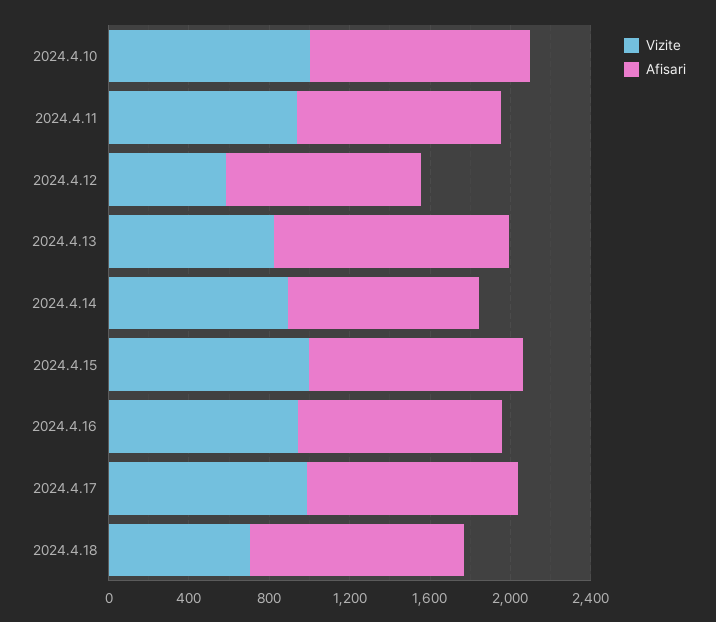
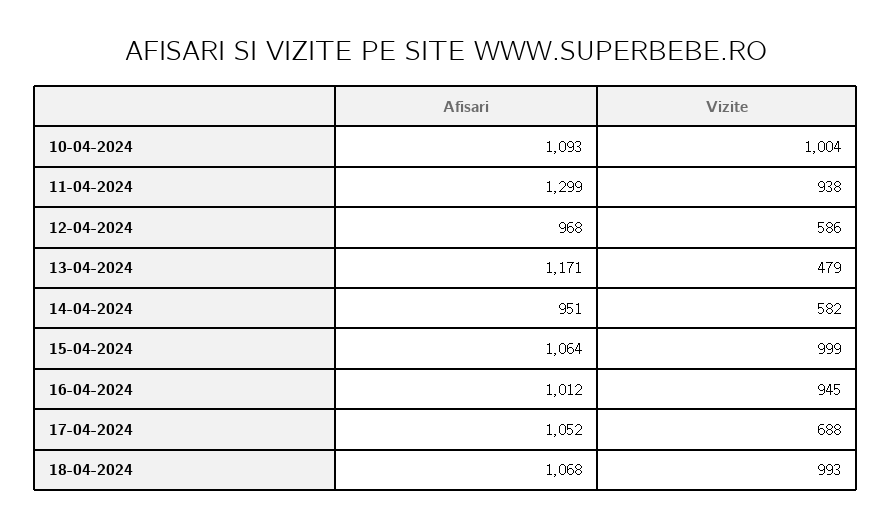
  {
    "Vizite": {
      "2024.4.10": 1004,
      "2024.4.11": 938,
      "2024.4.12": 586,
-     "2024.4.13": 800,
+     "2024.4.13": 479,
-     "2024.4.14": 900,
+     "2024.4.14": 582,
      "2024.4.15": 999,
      "2024.4.16": 945,
-     "2024.4.17": 1000,
+     "2024.4.17": 688,
-     "2024.4.18": 700
+     "2024.4.18": 993
    },
    "Afisari": {
      "2024.4.10": 1093,
-     "2024.4.11": 1000,
+     "2024.4.11": 1299,
      "2024.4.12": 968,
      "2024.4.13": 1171,
      "2024.4.14": 951,
      "2024.4.15": 1064,
      "2024.4.16": 1012,
      "2024.4.17": 1052,
      "2024.4.18": 1068
    }
  }

